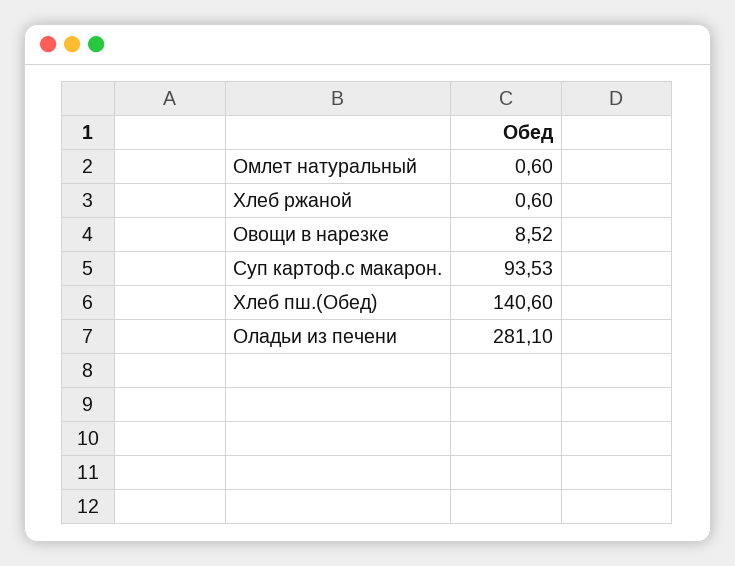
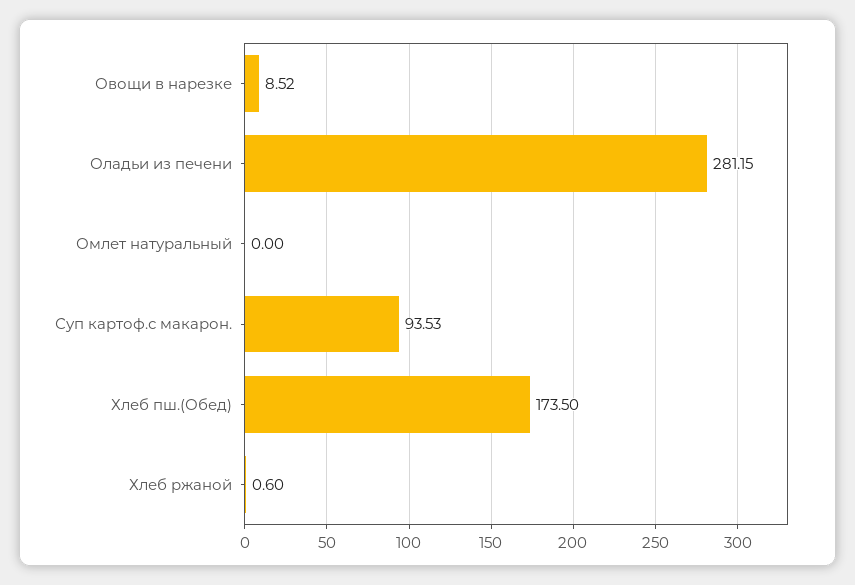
  {
-   "Омлет натуральный": 0.6,
+   "Омлет натуральный": 0,
    "Хлеб ржаной": 0.6,
    "Овощи в нарезке": 8.52,
    "Суп картоф.с макарон.": 93.53,
-   "Хлеб пш.(Обед)": 140.6,
+   "Хлеб пш.(Обед)": 173.5,
-   "Оладьи из печени": 281.1
+   "Оладьи из печени": 281.15
  }

